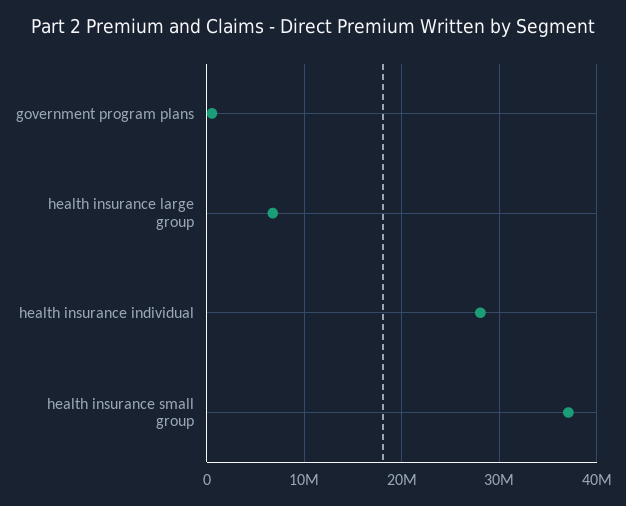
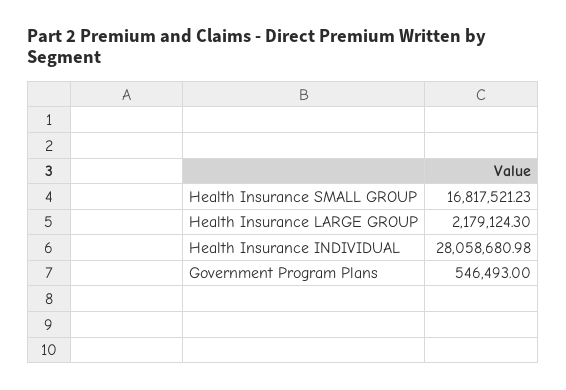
  {
    "government program plans": 546493,
-   "health insurance large group": 7000000,
+   "health insurance large group": 2179124.3,
    "health insurance individual": 28058680.98,
-   "health insurance small group": 37000000
+   "health insurance small group": 16817521.23
  }

